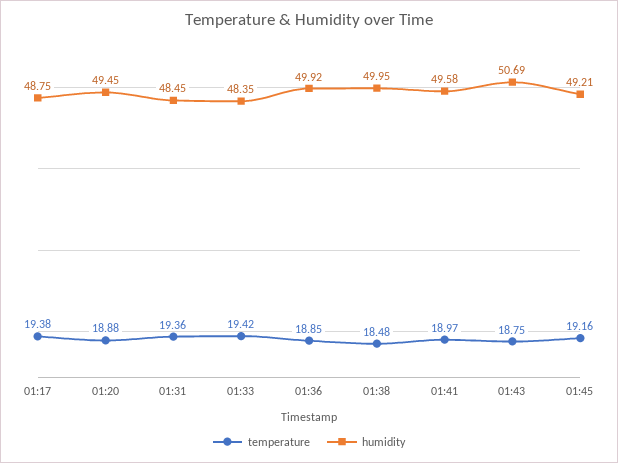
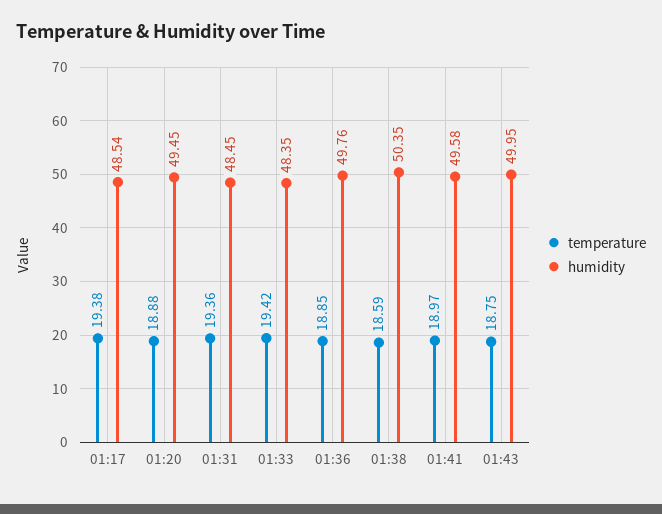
  {
    "temperature": {
      "01:17": 19.38,
      "01:20": 18.88,
      "01:31": 19.36,
      "01:33": 19.42,
      "01:36": 18.85,
-     "01:38": 18.48,
+     "01:38": 18.59,
      "01:41": 18.97,
-     "01:43": 18.75,
+     "01:43": 18.75
-     "01:45": 19.16
    },
    "humidity": {
-     "01:17": 48.75,
+     "01:17": 48.54,
      "01:20": 49.45,
      "01:31": 48.45,
      "01:33": 48.35,
-     "01:36": 49.92,
+     "01:36": 49.76,
-     "01:38": 49.95,
+     "01:38": 50.35,
      "01:41": 49.58,
-     "01:43": 50.69,
+     "01:43": 49.95
-     "01:45": 49.21
    }
  }

